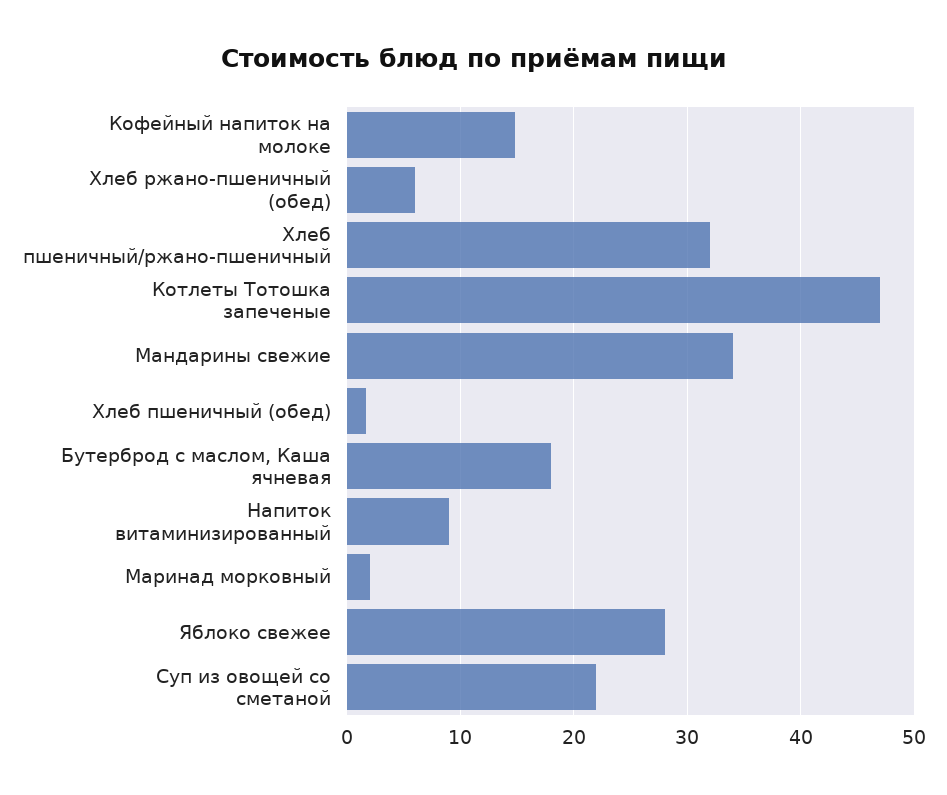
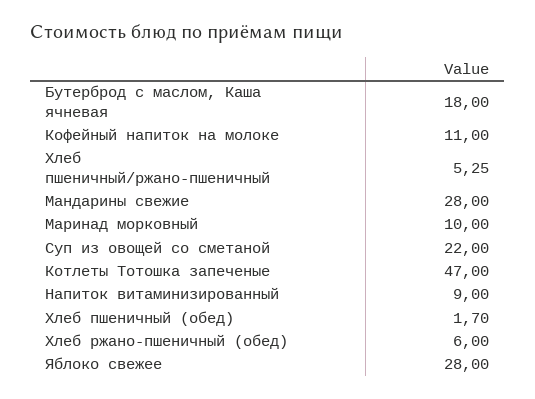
  {
-   "Кофейный напиток на молоке": 15,
+   "Кофейный напиток на молоке": 11,
    "Хлеб ржано-пшеничный (обед)": 6,
-   "Хлеб пшеничный/ржано-пшеничный": 32,
+   "Хлеб пшеничный/ржано-пшеничный": 5.25,
    "Котлеты Тотошка запеченые": 47,
-   "Мандарины свежие": 34,
+   "Мандарины свежие": 28,
    "Хлеб пшеничный (обед)": 1.7,
    "Бутерброд с маслом, Каша ячневая": 18,
    "Напиток витаминизированный": 9,
-   "Маринад морковный": 2,
+   "Маринад морковный": 10,
    "Яблоко свежее": 28,
    "Суп из овощей со сметаной": 22
  }

